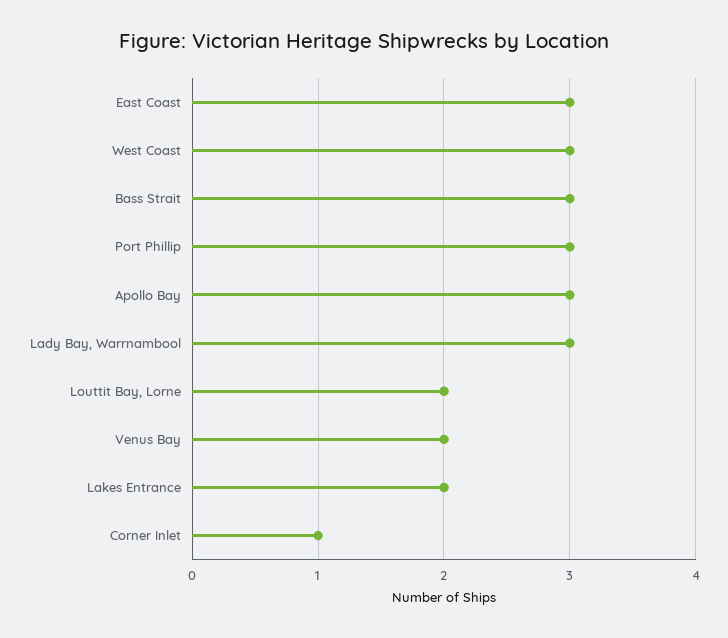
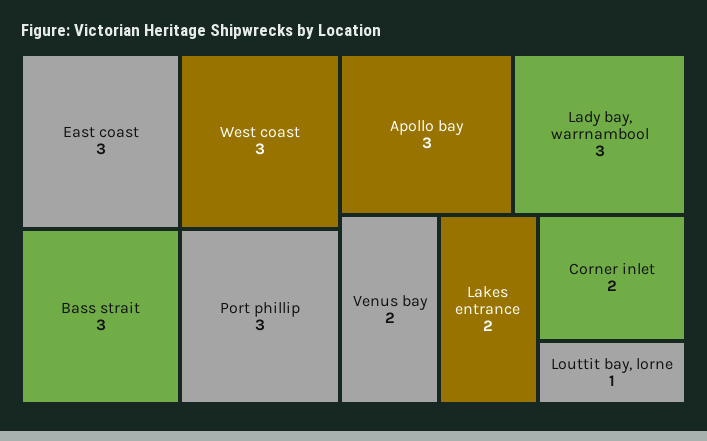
  {
    "East Coast": 3,
    "West Coast": 3,
    "Bass Strait": 3,
    "Port Phillip": 3,
    "Apollo Bay": 3,
    "Lady Bay, Warrnambool": 3,
-   "Louttit Bay, Lorne": 2,
+   "Louttit Bay, Lorne": 1,
    "Venus Bay": 2,
    "Lakes Entrance": 2,
-   "Corner Inlet": 1
+   "Corner Inlet": 2
  }

